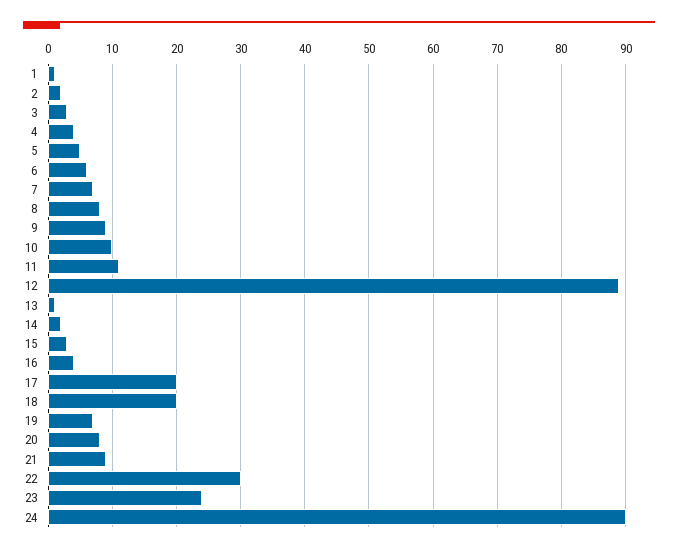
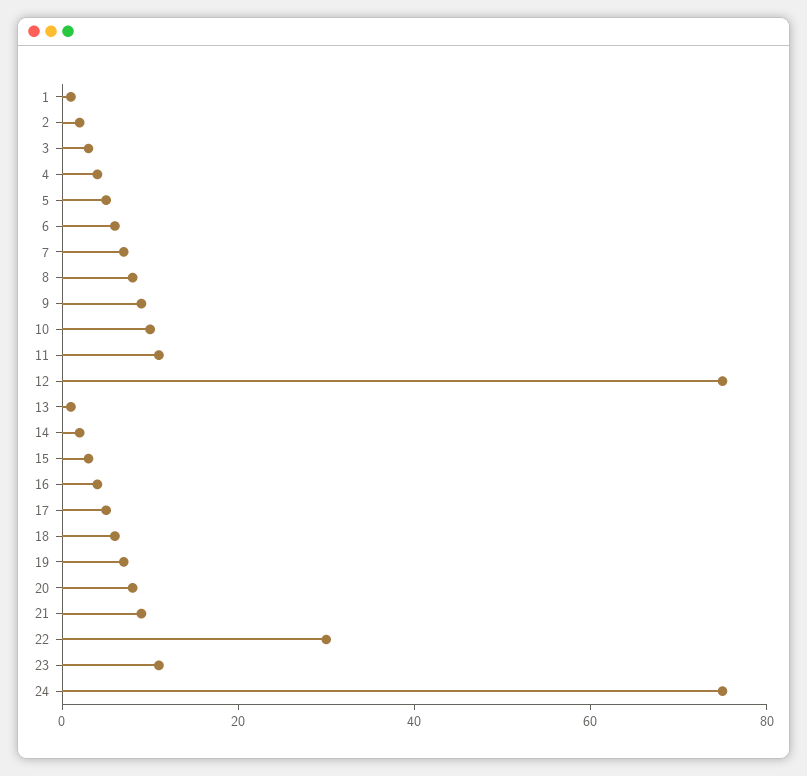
  {
    "1": 1,
    "2": 2,
    "3": 3,
    "4": 4,
    "5": 5,
    "6": 6,
    "7": 7,
    "8": 8,
    "9": 9,
    "10": 10,
    "11": 11,
-   "12": 89,
+   "12": 75,
    "13": 1,
    "14": 2,
    "15": 3,
    "16": 4,
-   "17": 20,
+   "17": 5,
-   "18": 20,
+   "18": 5,
    "19": 7,
    "20": 8,
    "21": 9,
    "22": 30,
-   "23": 24,
+   "23": 10,
-   "24": 90
+   "24": 75
  }

